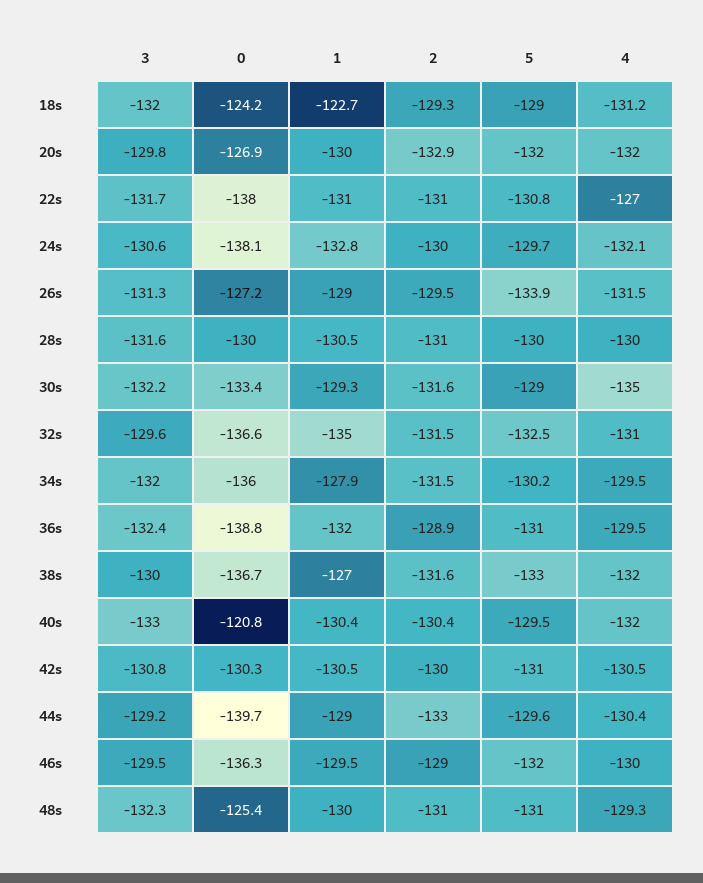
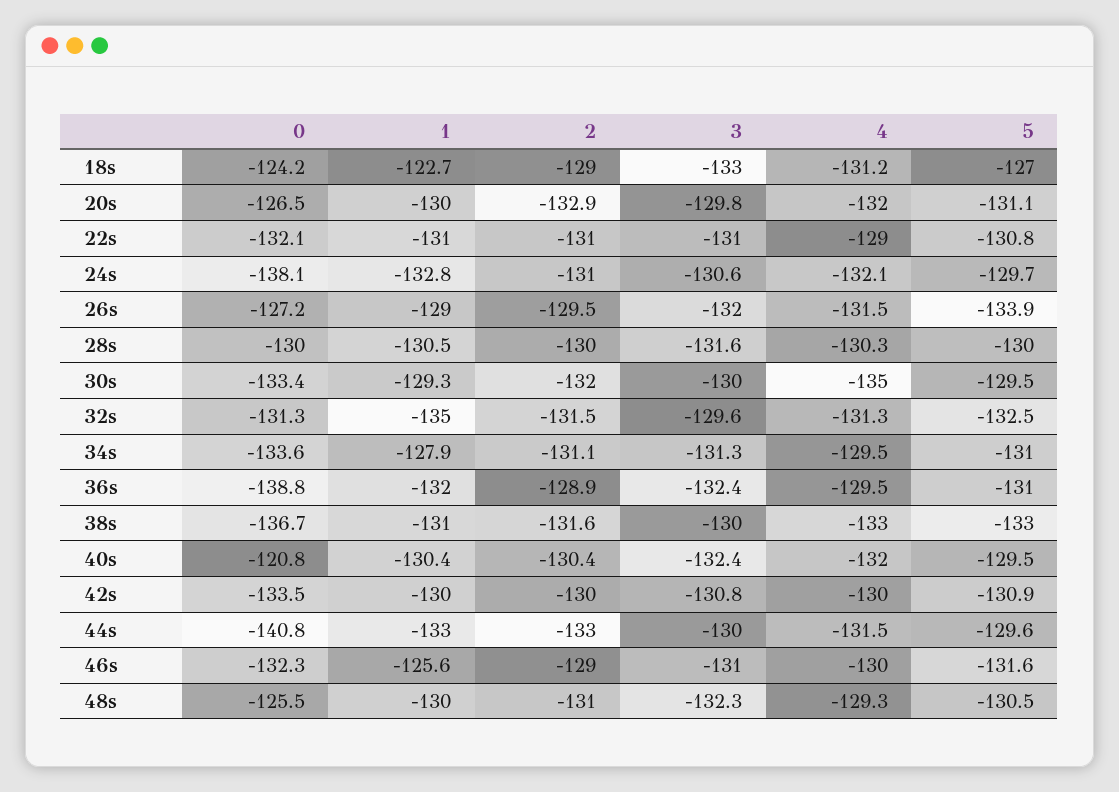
  {
    "3": {
-     "18s": -132,
+     "18s": -133,
      "20s": -129.8,
-     "22s": -131.7,
+     "22s": -131,
      "24s": -130.6,
-     "26s": -131.3,
+     "26s": -132,
      "28s": -131.6,
-     "30s": -132.2,
+     "30s": -130,
      "32s": -129.6,
-     "34s": -132,
+     "34s": -131.3,
      "36s": -132.4,
      "38s": -130,
-     "40s": -133,
+     "40s": -132.4,
      "42s": -130.8,
-     "44s": -129.2,
+     "44s": -130,
-     "46s": -129.5,
+     "46s": -131,
      "48s": -132.3
    },
    "0": {
      "18s": -124.2,
-     "20s": -126.9,
+     "20s": -126.5,
-     "22s": -138,
+     "22s": -132.1,
      "24s": -138.1,
      "26s": -127.2,
      "28s": -130,
      "30s": -133.4,
-     "32s": -136.6,
+     "32s": -131.3,
-     "34s": -136,
+     "34s": -133.6,
      "36s": -138.8,
      "38s": -136.7,
      "40s": -120.8,
-     "42s": -130.3,
+     "42s": -133.5,
-     "44s": -139.7,
+     "44s": -140.8,
-     "46s": -136.3,
+     "46s": -132.3,
-     "48s": -125.4
+     "48s": -125.5
    },
    "1": {
      "18s": -122.7,
      "20s": -130,
      "22s": -131,
      "24s": -132.8,
      "26s": -129,
      "28s": -130.5,
      "30s": -129.3,
      "32s": -135,
      "34s": -127.9,
      "36s": -132,
-     "38s": -127,
+     "38s": -131,
      "40s": -130.4,
-     "42s": -130.5,
+     "42s": -130,
-     "44s": -129,
+     "44s": -133,
-     "46s": -129.5,
+     "46s": -125.6,
      "48s": -130
    },
    "2": {
-     "18s": -129.3,
+     "18s": -129,
      "20s": -132.9,
      "22s": -131,
-     "24s": -130,
+     "24s": -131,
      "26s": -129.5,
-     "28s": -131,
+     "28s": -130,
-     "30s": -131.6,
+     "30s": -132,
      "32s": -131.5,
-     "34s": -131.5,
+     "34s": -131.1,
      "36s": -128.9,
      "38s": -131.6,
      "40s": -130.4,
      "42s": -130,
      "44s": -133,
      "46s": -129,
      "48s": -131
    },
    "5": {
-     "18s": -129,
+     "18s": -127,
-     "20s": -132,
+     "20s": -131.1,
      "22s": -130.8,
      "24s": -129.7,
      "26s": -133.9,
      "28s": -130,
-     "30s": -129,
+     "30s": -129.5,
      "32s": -132.5,
-     "34s": -130.2,
+     "34s": -131,
      "36s": -131,
      "38s": -133,
      "40s": -129.5,
-     "42s": -131,
+     "42s": -130.9,
      "44s": -129.6,
-     "46s": -132,
+     "46s": -131.6,
-     "48s": -131
+     "48s": -130.5
    },
    "4": {
      "18s": -131.2,
      "20s": -132,
-     "22s": -127,
+     "22s": -129,
      "24s": -132.1,
      "26s": -131.5,
-     "28s": -130,
+     "28s": -130.3,
      "30s": -135,
-     "32s": -131,
+     "32s": -131.3,
      "34s": -129.5,
      "36s": -129.5,
-     "38s": -132,
+     "38s": -133,
      "40s": -132,
-     "42s": -130.5,
+     "42s": -130,
-     "44s": -130.4,
+     "44s": -131.5,
      "46s": -130,
      "48s": -129.3
    }
  }

